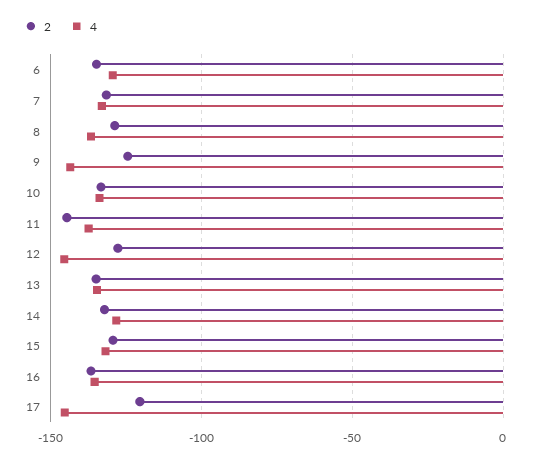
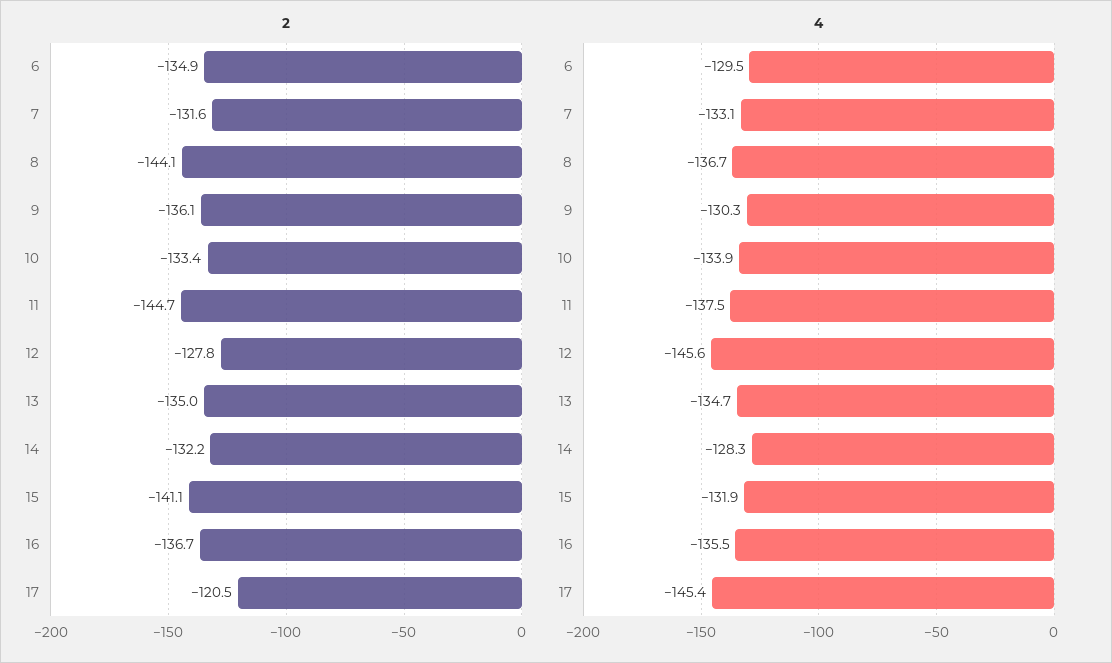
  {
    "2": {
      "6": -134.9,
      "7": -131.6,
-     "8": -130,
+     "8": -144.1,
-     "9": -125,
+     "9": -136.1,
      "10": -133.4,
      "11": -144.7,
      "12": -127.8,
      "13": -135,
      "14": -132.2,
-     "15": -130,
+     "15": -141.1,
      "16": -136.7,
      "17": -120.5
    },
    "4": {
      "6": -129.5,
      "7": -133.1,
      "8": -136.7,
-     "9": -145,
+     "9": -130.3,
      "10": -133.9,
      "11": -137.5,
      "12": -145.6,
      "13": -134.7,
      "14": -128.3,
      "15": -131.9,
      "16": -135.5,
      "17": -145.4
    }
  }

